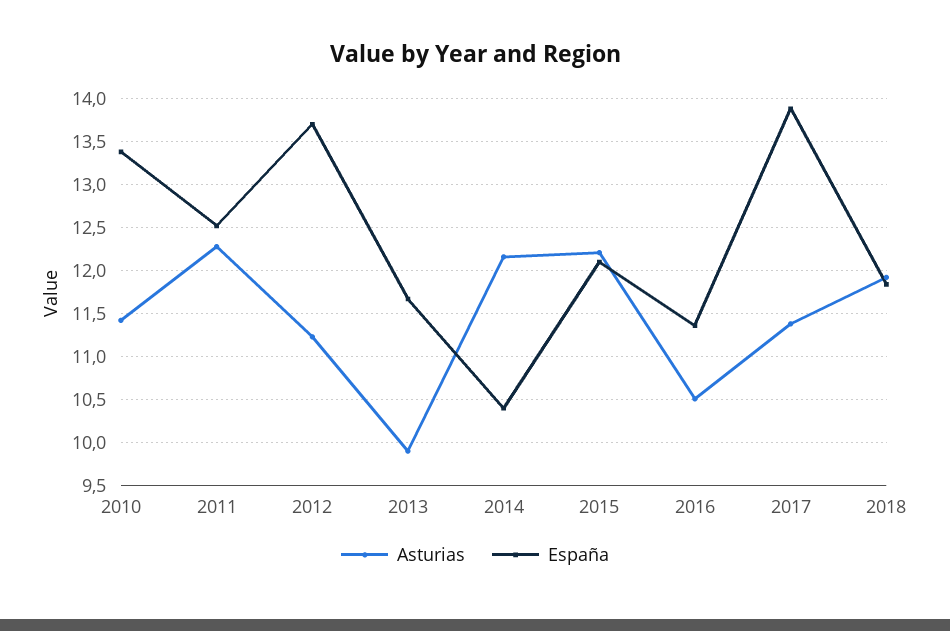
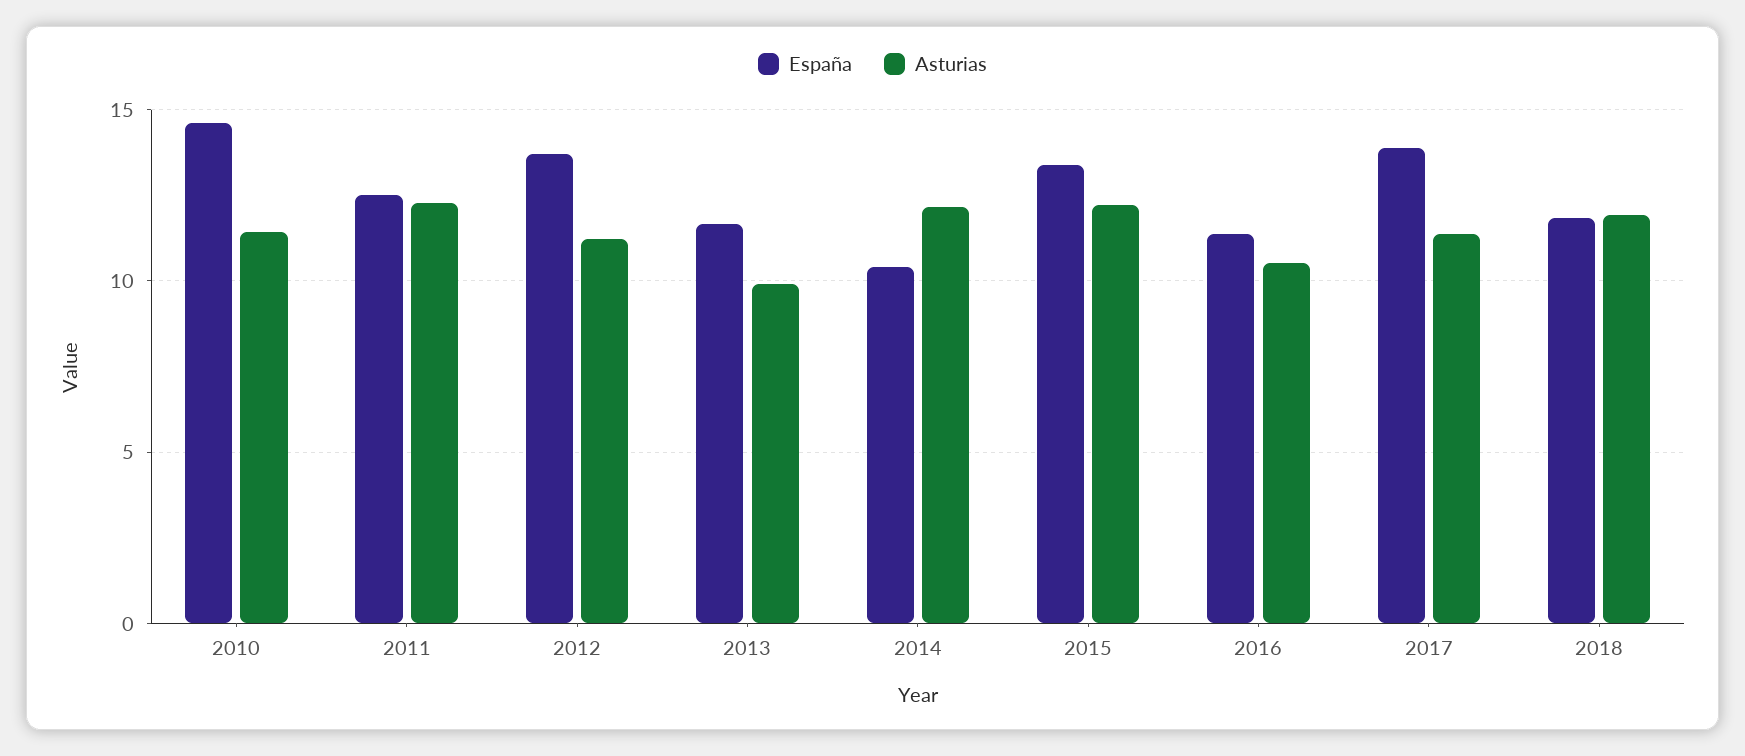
  {
    "Asturias": {
      "2010": 11.4,
      "2011": 12.3,
      "2012": 11.2,
      "2013": 9.9,
      "2014": 12.2,
      "2015": 12.2,
      "2016": 10.5,
      "2017": 11.4,
      "2018": 11.9
    },
    "España": {
-     "2010": 13.4,
+     "2010": 14.5,
      "2011": 12.5,
      "2012": 13.7,
      "2013": 11.7,
      "2014": 10.4,
-     "2015": 12.1,
+     "2015": 13.5,
      "2016": 11.4,
      "2017": 13.9,
      "2018": 11.8
    }
  }

